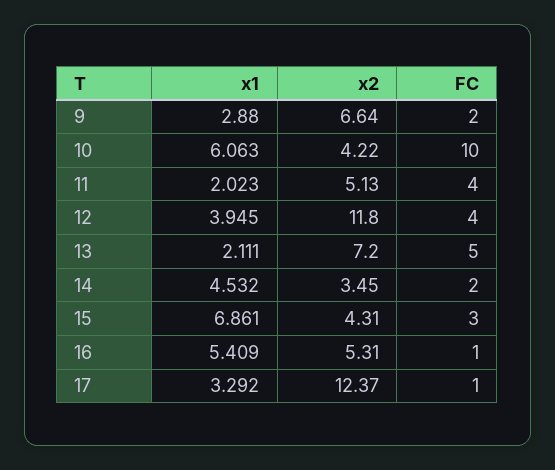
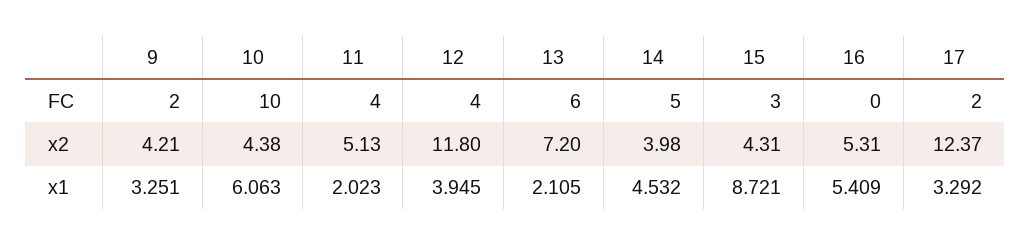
  {
    "x1": {
-     "9": 2.88,
+     "9": 3.251,
      "10": 6.063,
      "11": 2.023,
      "12": 3.945,
-     "13": 2.111,
+     "13": 2.105,
      "14": 4.532,
-     "15": 6.861,
+     "15": 8.721,
      "16": 5.409,
      "17": 3.292
    },
    "x2": {
-     "9": 6.64,
+     "9": 4.21,
-     "10": 4.22,
+     "10": 4.38,
      "11": 5.13,
      "12": 11.8,
      "13": 7.2,
-     "14": 3.45,
+     "14": 3.98,
      "15": 4.31,
      "16": 5.31,
      "17": 12.37
    },
    "FC": {
      "9": 2,
      "10": 10,
      "11": 4,
      "12": 4,
-     "13": 5,
+     "13": 6,
-     "14": 2,
+     "14": 5,
      "15": 3,
-     "16": 1,
+     "16": 0,
-     "17": 1
+     "17": 2
    }
  }

